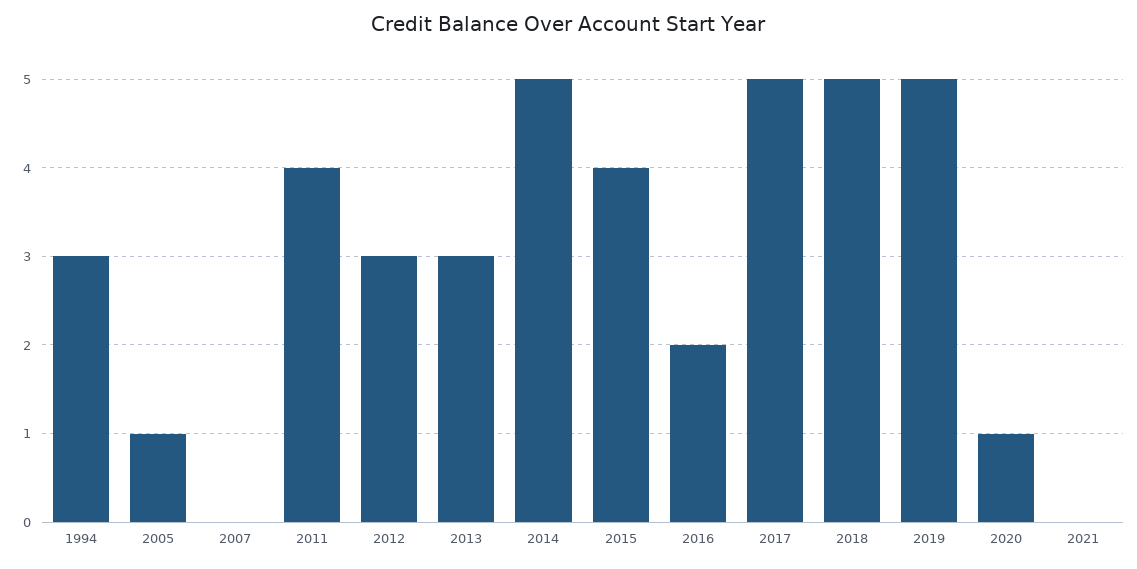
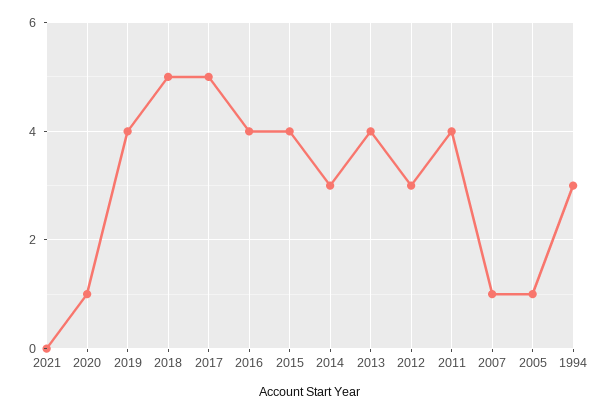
  {
    "1994": 3,
    "2005": 1,
-   "2007": 0,
+   "2007": 1,
    "2011": 4,
    "2012": 3,
-   "2013": 3,
+   "2013": 4,
-   "2014": 5,
+   "2014": 3,
    "2015": 4,
-   "2016": 2,
+   "2016": 4,
    "2017": 5,
    "2018": 5,
-   "2019": 5,
+   "2019": 4,
    "2020": 1,
    "2021": 0
  }

